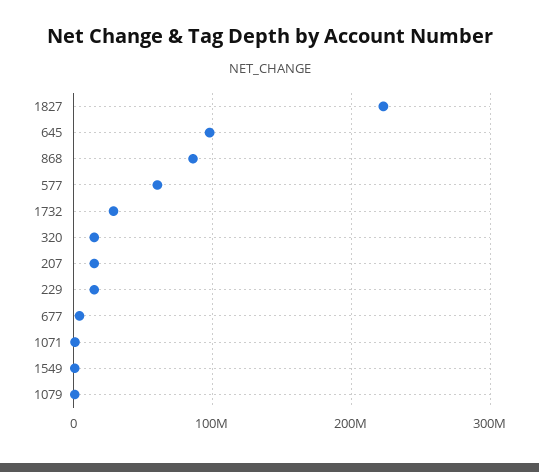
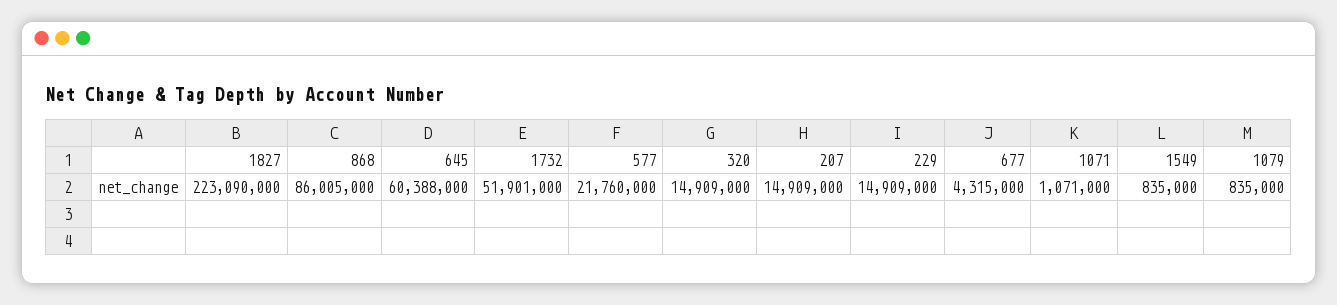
  {
    "1827": 223090000,
-   "645": 100000000,
+   "645": 60388000,
    "868": 86005000,
-   "577": 60000000,
+   "577": 21760000,
-   "1732": 30000000,
+   "1732": 51901000,
    "320": 14909000,
    "207": 14909000,
    "229": 14909000,
    "677": 4315000,
    "1071": 1071000,
    "1549": 835000,
    "1079": 835000
  }

